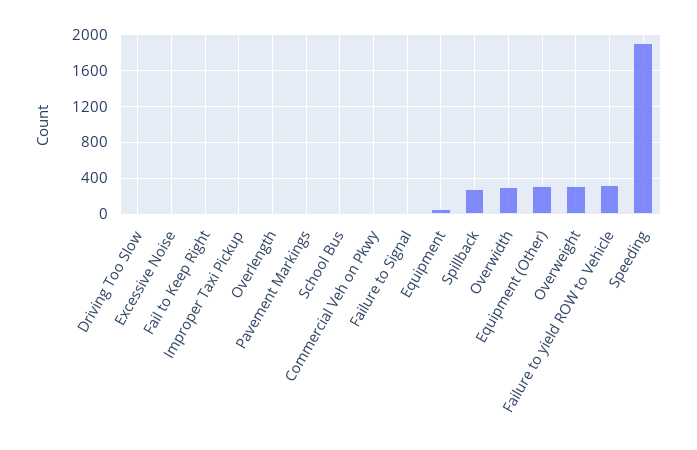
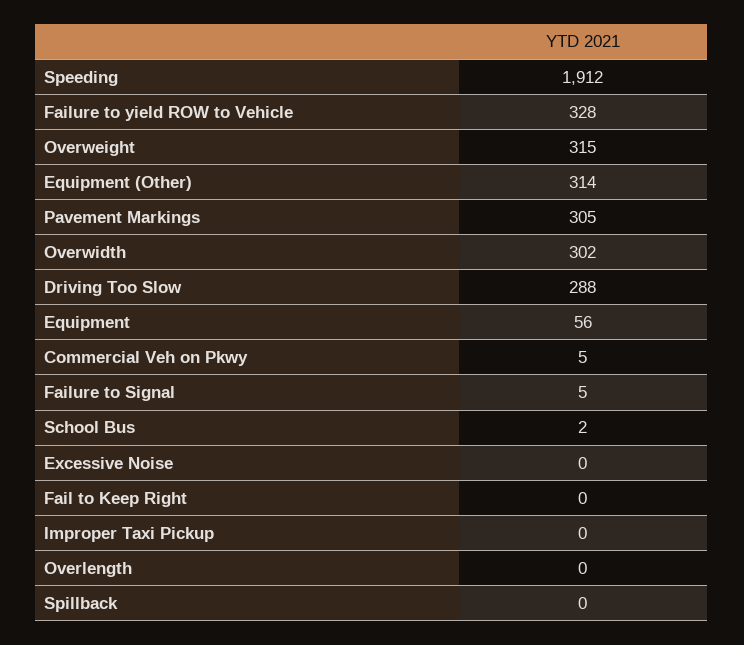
  {
-   "Driving Too Slow": 0,
+   "Driving Too Slow": 288,
    "Excessive Noise": 0,
    "Fail to Keep Right": 0,
    "Improper Taxi Pickup": 0,
    "Overlength": 0,
-   "Pavement Markings": 0,
+   "Pavement Markings": 305,
    "School Bus": 2,
    "Commercial Veh on Pkwy": 5,
    "Failure to Signal": 5,
    "Equipment": 56,
-   "Spillback": 300,
+   "Spillback": 0,
    "Overwidth": 302,
    "Equipment (Other)": 314,
    "Overweight": 315,
    "Failure to yield ROW to Vehicle": 328,
    "Speeding": 1912
  }

